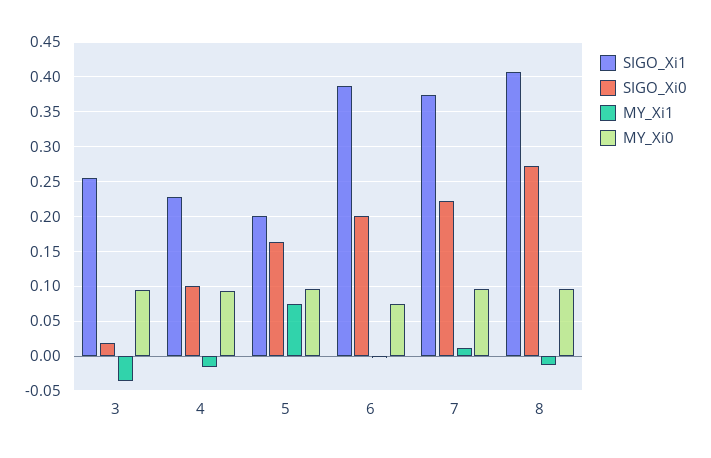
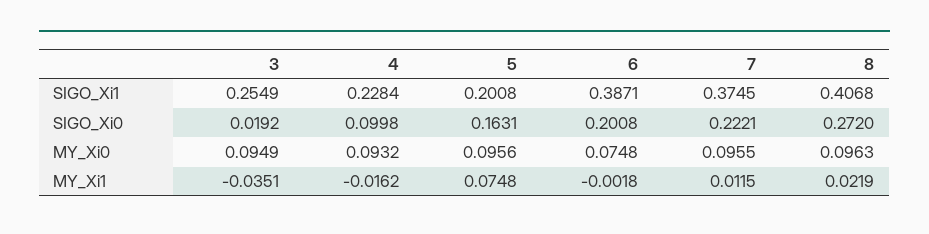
  {
    "SIGO_Xi1": {
      "3": 0.2549,
      "4": 0.2284,
      "5": 0.2008,
      "6": 0.3871,
      "7": 0.3745,
      "8": 0.4068
    },
    "SIGO_Xi0": {
      "3": 0.0192,
      "4": 0.0998,
      "5": 0.1631,
      "6": 0.2008,
      "7": 0.2221,
      "8": 0.272
    },
    "MY_Xi1": {
      "3": -0.0351,
      "4": -0.0162,
      "5": 0.0748,
      "6": -0.0018,
      "7": 0.0115,
-     "8": -0.01
+     "8": 0.0219
    },
    "MY_Xi0": {
      "3": 0.0949,
      "4": 0.0932,
      "5": 0.0956,
      "6": 0.0748,
      "7": 0.0955,
      "8": 0.0963
    }
  }

